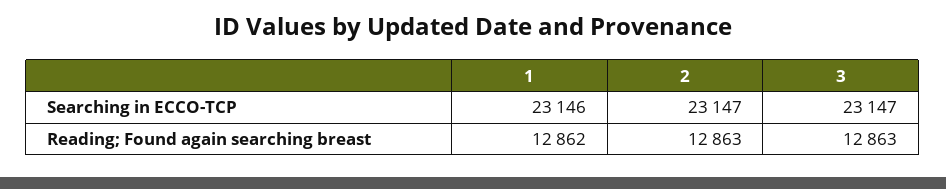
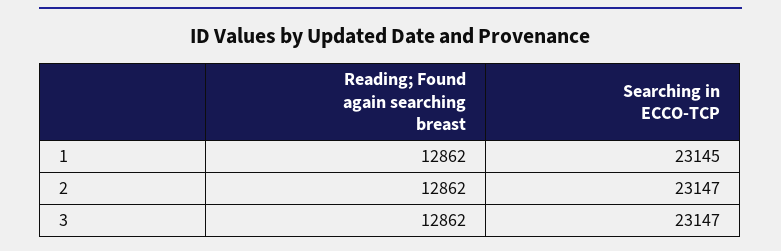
  {
    "1": {
-     "Searching in ECCO-TCP": 23146,
+     "Searching in ECCO-TCP": 23145,
      "Reading; Found again searching breast": 12862
    },
    "2": {
      "Searching in ECCO-TCP": 23147,
-     "Reading; Found again searching breast": 12863
+     "Reading; Found again searching breast": 12862
    },
    "3": {
      "Searching in ECCO-TCP": 23147,
-     "Reading; Found again searching breast": 12863
+     "Reading; Found again searching breast": 12862
    }
  }

